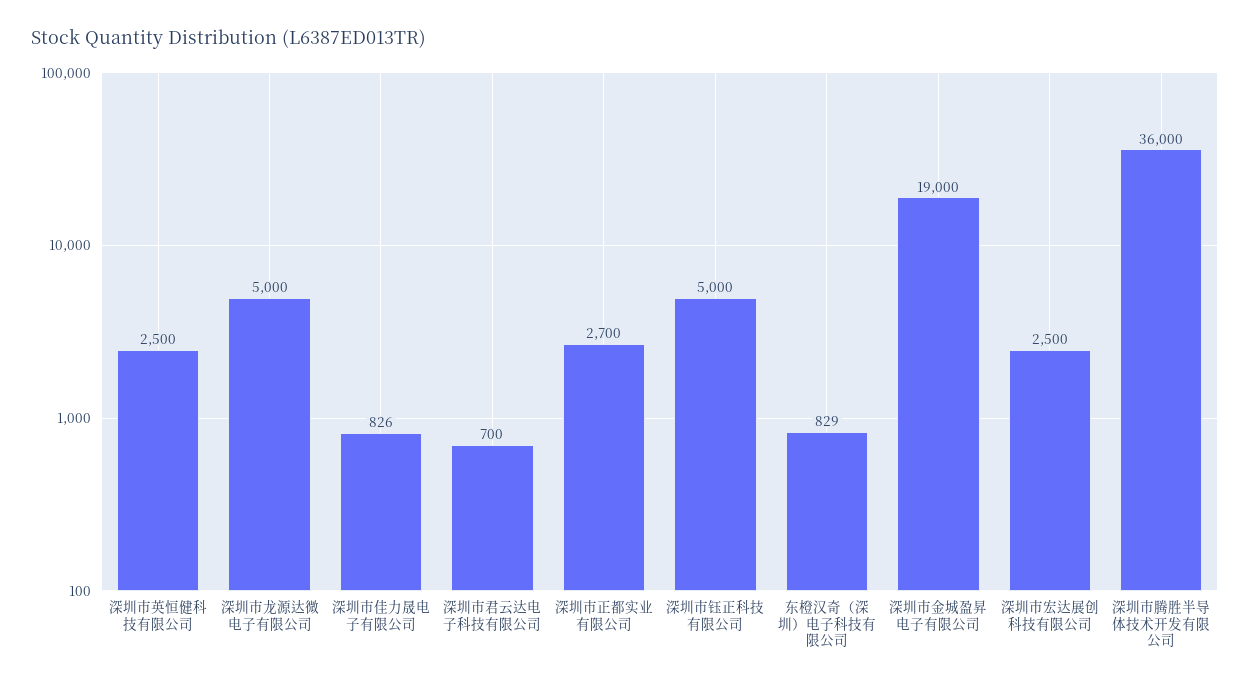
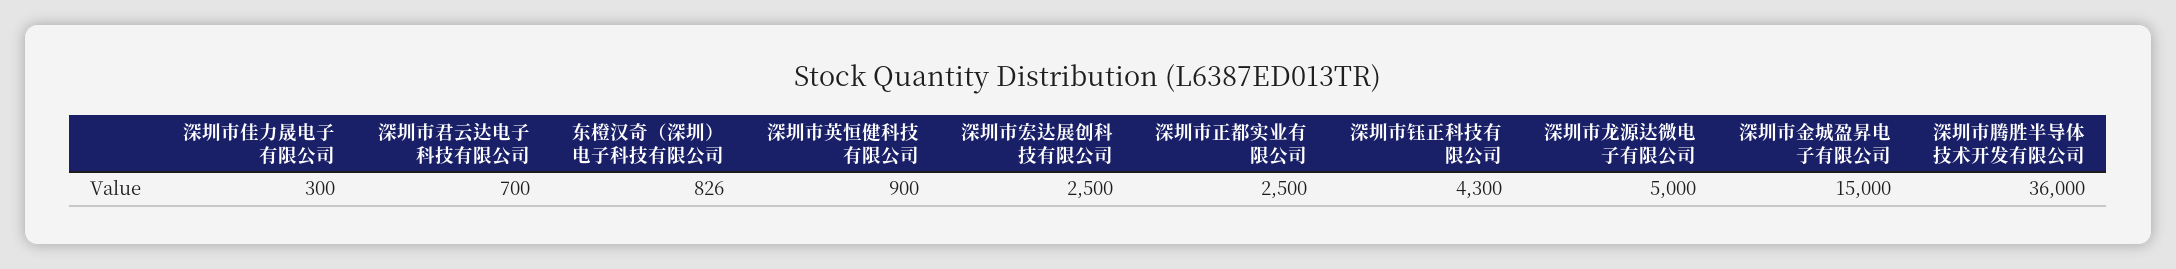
  {
-   "深圳市英恒健科技有限公司": 2500,
+   "深圳市英恒健科技有限公司": 900,
    "深圳市龙源达微电子有限公司": 5000,
-   "深圳市佳力晟电子有限公司": 826,
+   "深圳市佳力晟电子有限公司": 300,
    "深圳市君云达电子科技有限公司": 700,
-   "深圳市正都实业有限公司": 2700,
+   "深圳市正都实业有限公司": 2500,
-   "深圳市钰正科技有限公司": 5000,
+   "深圳市钰正科技有限公司": 4300,
-   "东橙汉奇（深圳）电子科技有限公司": 829,
+   "东橙汉奇（深圳）电子科技有限公司": 826,
-   "深圳市金城盈昇电子有限公司": 19000,
+   "深圳市金城盈昇电子有限公司": 15000,
    "深圳市宏达展创科技有限公司": 2500,
    "深圳市腾胜半导体技术开发有限公司": 36000
  }

